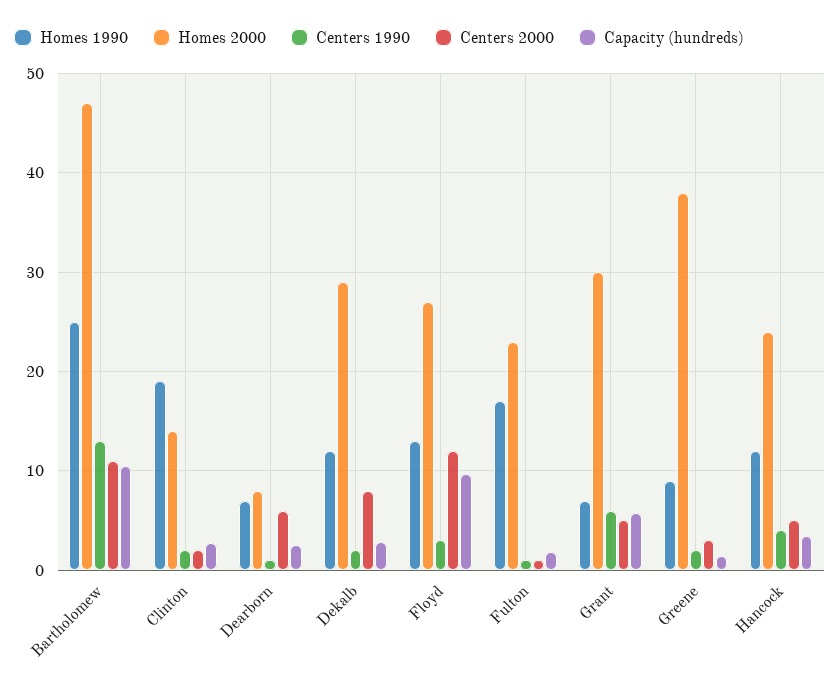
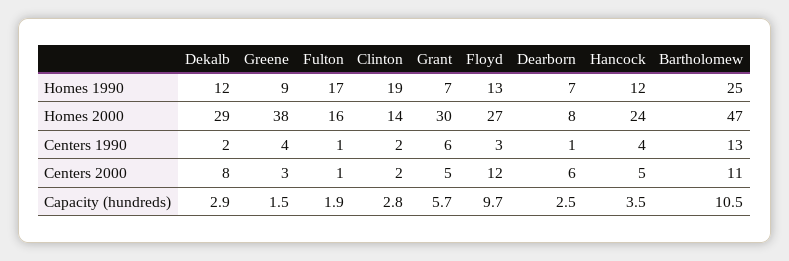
  {
    "Homes 1990": {
      "Bartholomew": 25,
      "Clinton": 19,
      "Dearborn": 7,
      "Dekalb": 12,
      "Floyd": 13,
      "Fulton": 17,
      "Grant": 7,
      "Greene": 9,
      "Hancock": 12
    },
    "Homes 2000": {
      "Bartholomew": 47,
      "Clinton": 14,
      "Dearborn": 8,
      "Dekalb": 29,
      "Floyd": 27,
-     "Fulton": 23,
+     "Fulton": 16,
      "Grant": 30,
      "Greene": 38,
      "Hancock": 24
    },
    "Centers 1990": {
      "Bartholomew": 13,
      "Clinton": 2,
      "Dearborn": 1,
      "Dekalb": 2,
      "Floyd": 3,
      "Fulton": 1,
      "Grant": 6,
-     "Greene": 2,
+     "Greene": 4,
      "Hancock": 4
    },
    "Centers 2000": {
      "Bartholomew": 11,
      "Clinton": 2,
      "Dearborn": 6,
      "Dekalb": 8,
      "Floyd": 12,
      "Fulton": 1,
      "Grant": 5,
      "Greene": 3,
      "Hancock": 5
    },
    "Capacity (hundreds)": {
      "Bartholomew": 10.5,
      "Clinton": 2.8,
      "Dearborn": 2.5,
      "Dekalb": 2.9,
      "Floyd": 9.7,
      "Fulton": 1.9,
      "Grant": 5.7,
      "Greene": 1.5,
      "Hancock": 3.5
    }
  }

